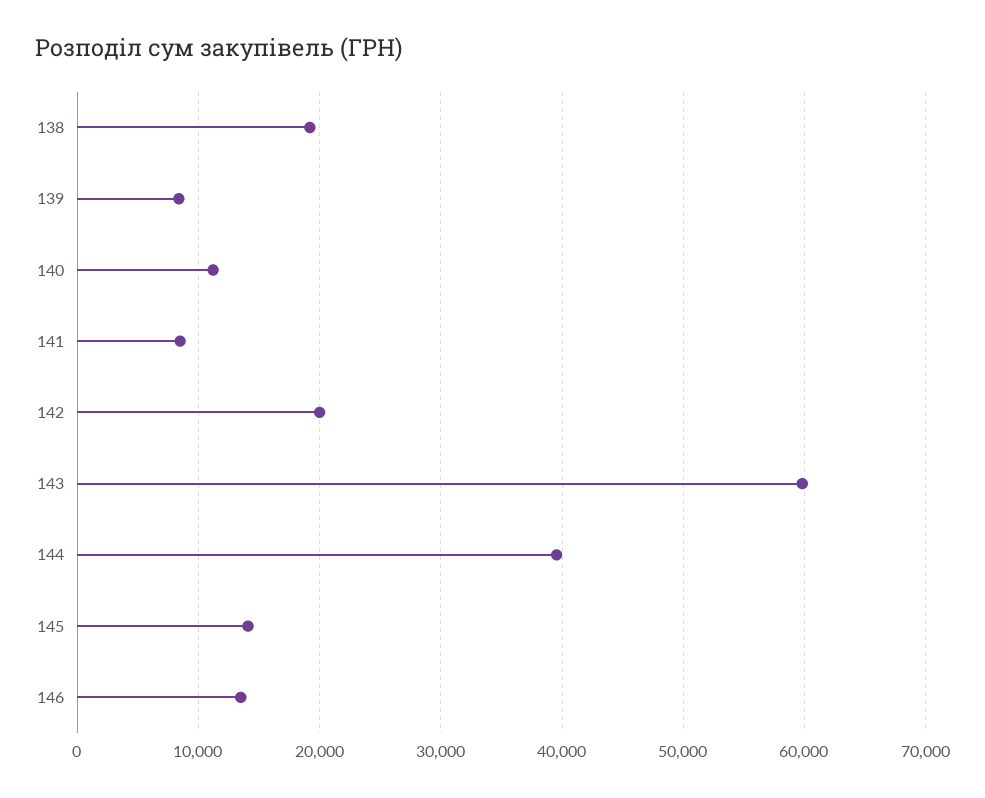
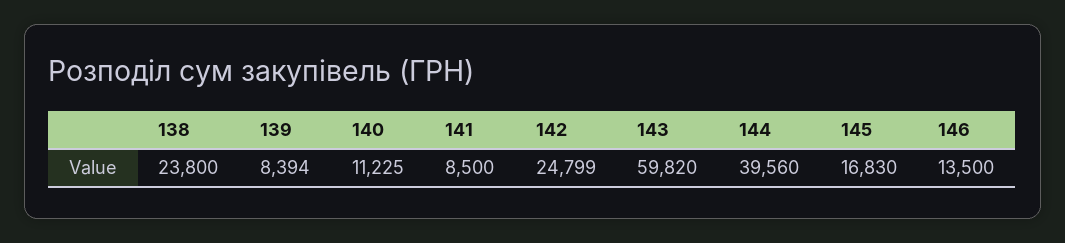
  {
-   "138": 19000,
+   "138": 23800,
    "139": 8394,
    "140": 11225,
    "141": 8500,
-   "142": 20000,
+   "142": 24799,
    "143": 59820,
    "144": 39560,
-   "145": 14000,
+   "145": 16830,
    "146": 13500
  }

